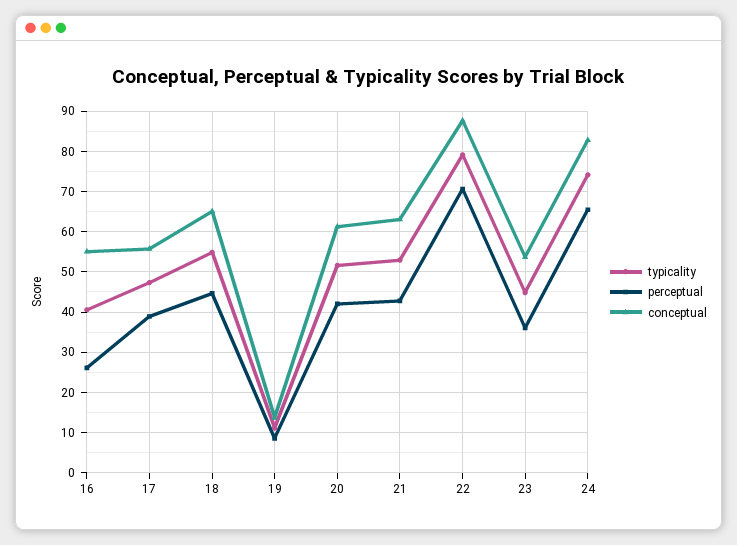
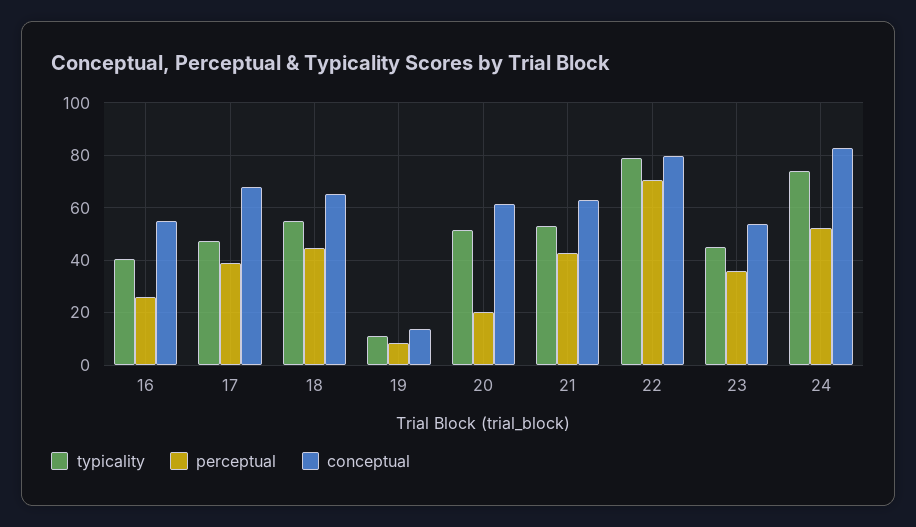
  {
    "typicality": {
      "16": 40,
      "17": 48,
      "18": 54,
      "19": 12,
      "20": 52,
      "21": 52,
      "22": 80,
      "23": 44,
      "24": 74
    },
    "perceptual": {
      "16": 26,
      "17": 38,
      "18": 44,
      "19": 8,
-     "20": 42,
+     "20": 20,
      "21": 42,
      "22": 70,
      "23": 36,
-     "24": 66
+     "24": 52.5
    },
    "conceptual": {
      "16": 56,
-     "17": 56,
+     "17": 67.5,
      "18": 66,
      "19": 14,
      "20": 62,
      "21": 64,
-     "22": 88,
+     "22": 80,
      "23": 54,
      "24": 82
    }
  }

